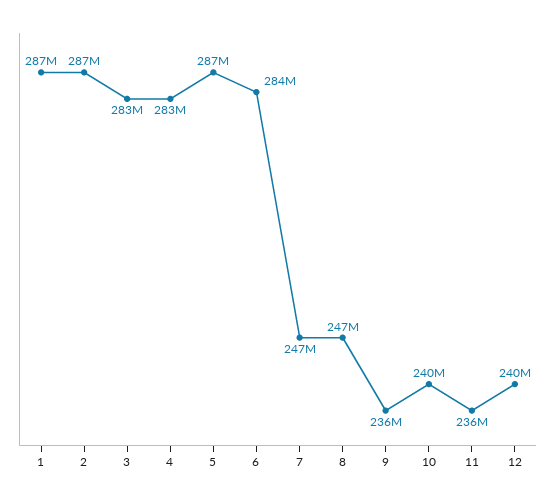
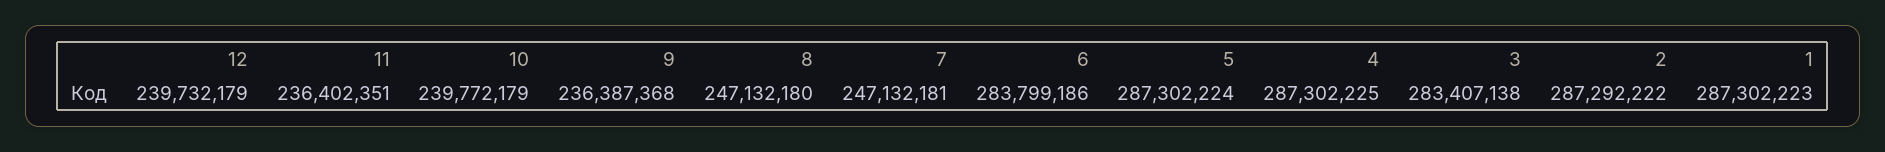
  {
    "1": 287302223,
    "2": 287292222,
    "3": 283407138,
-   "4": 283000000,
+   "4": 287302225,
    "5": 287302224,
    "6": 283799186,
    "7": 247132181,
    "8": 247132180,
    "9": 236387368,
    "10": 239772179,
    "11": 236402351,
    "12": 239732179
  }

